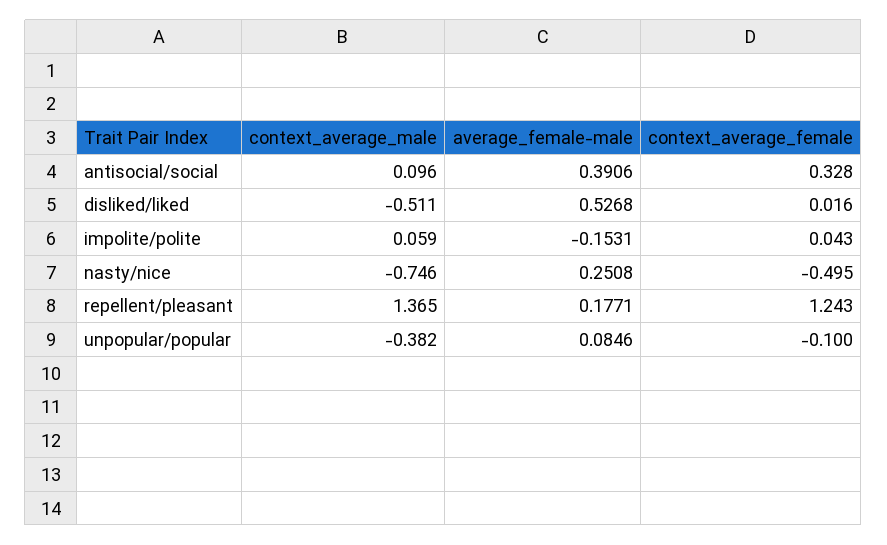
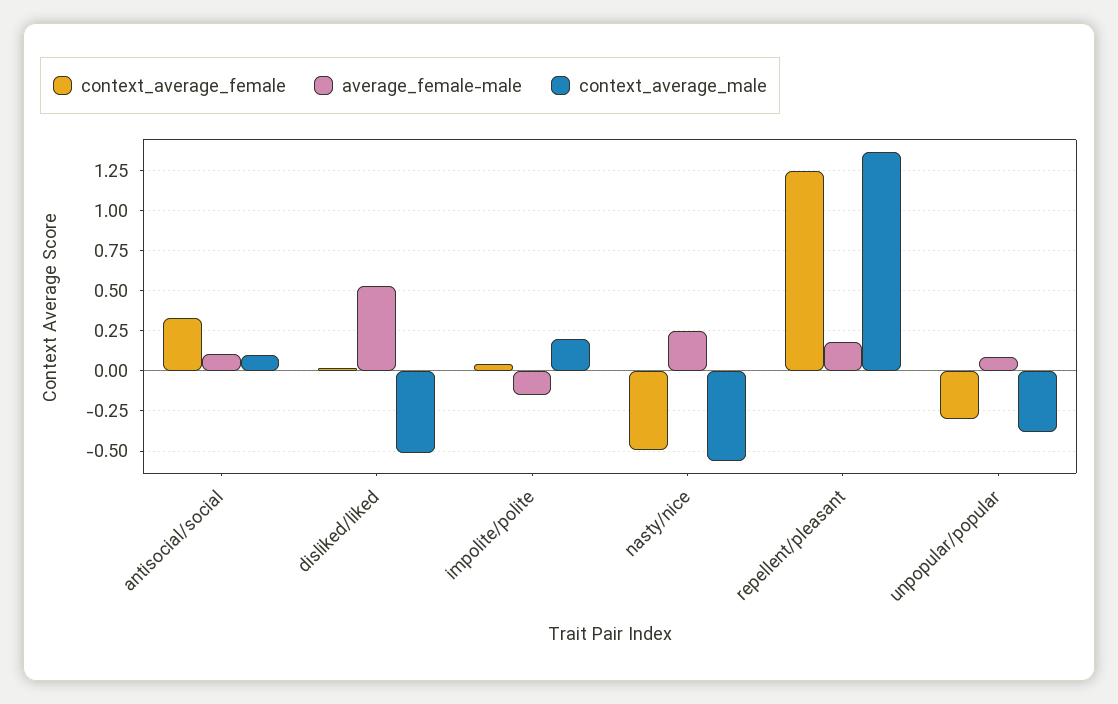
  {
    "context_average_male": {
      "antisocial/social": 0.096,
      "disliked/liked": -0.511,
-     "impolite/polite": 0.059,
+     "impolite/polite": 0.2,
-     "nasty/nice": -0.746,
+     "nasty/nice": -0.55,
      "repellent/pleasant": 1.365,
      "unpopular/popular": -0.382
    },
    "average_female-male": {
-     "antisocial/social": 0.3906,
+     "antisocial/social": 0.1,
      "disliked/liked": 0.5268,
      "impolite/polite": -0.1531,
      "nasty/nice": 0.2508,
      "repellent/pleasant": 0.1771,
      "unpopular/popular": 0.0846
    },
    "context_average_female": {
      "antisocial/social": 0.328,
      "disliked/liked": 0.016,
      "impolite/polite": 0.043,
      "nasty/nice": -0.495,
      "repellent/pleasant": 1.243,
-     "unpopular/popular": -0.1
+     "unpopular/popular": -0.3
    }
  }

